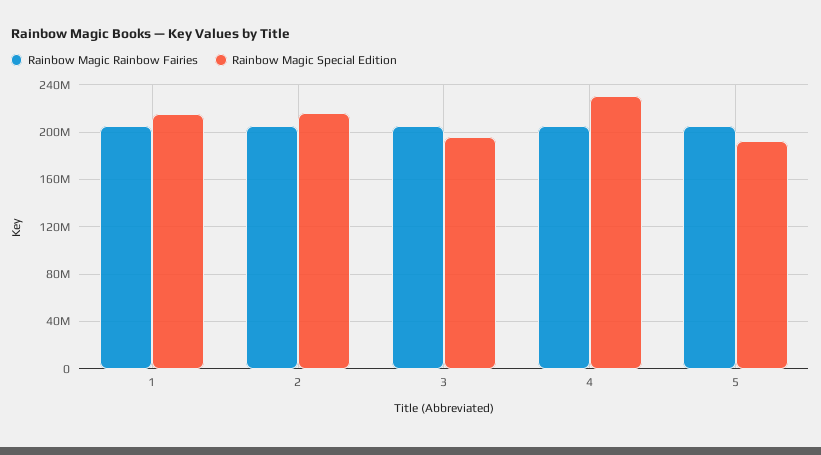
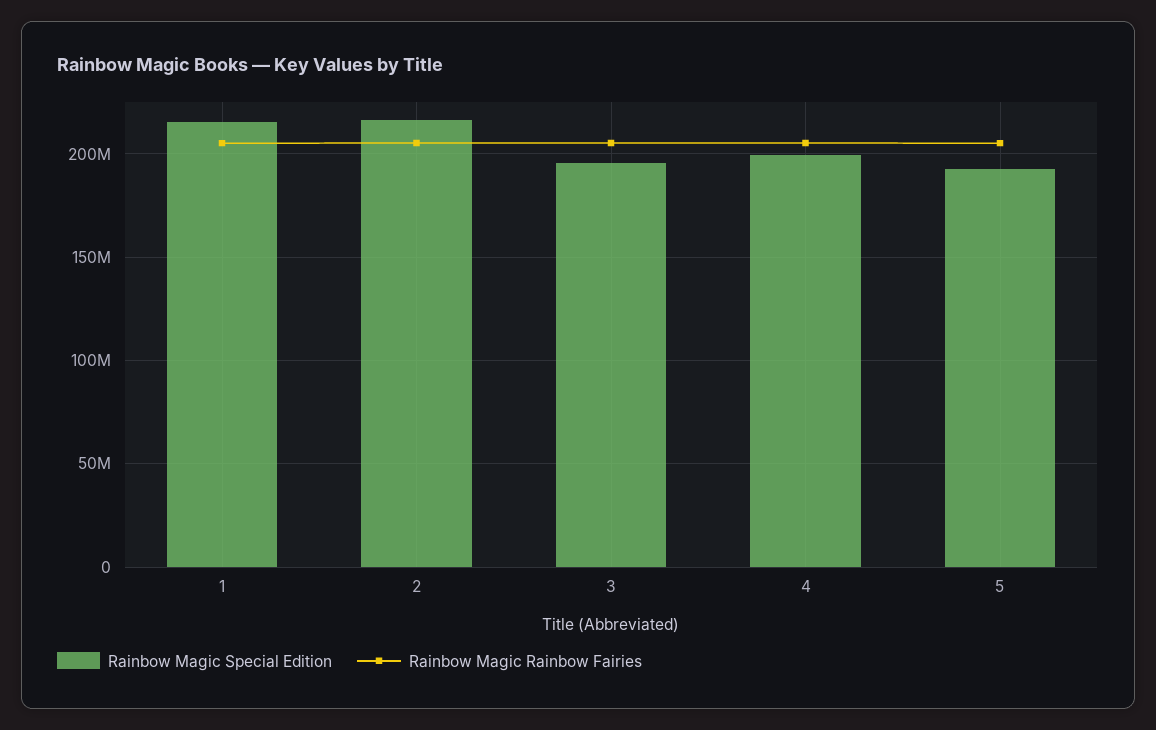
  {
    "Rainbow Magic Rainbow Fairies": {
      "1": 205000000,
      "2": 205000000,
      "3": 205000000,
      "4": 205000000,
      "5": 205000000
    },
    "Rainbow Magic Special Edition": {
      "1": 215000000,
      "2": 215000000,
      "3": 195000000,
-     "4": 230000000,
+     "4": 200000000,
      "5": 190000000
    }
  }

